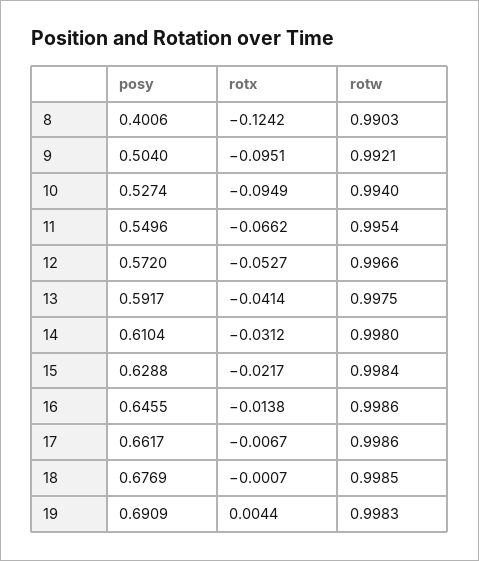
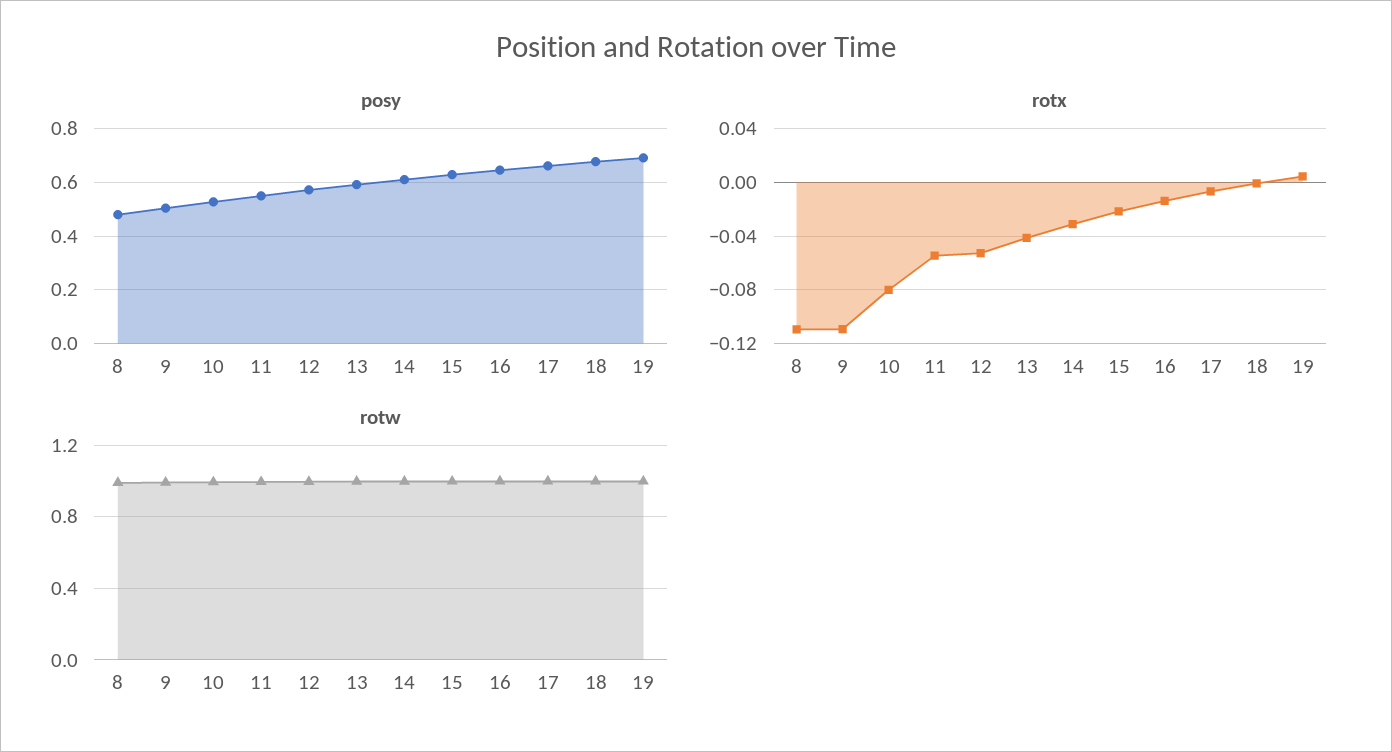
  {
    "posy": {
-     "8": 0.4006,
+     "8": 0.475,
      "9": 0.504,
      "10": 0.5274,
      "11": 0.5496,
      "12": 0.572,
      "13": 0.5917,
      "14": 0.6104,
      "15": 0.6288,
      "16": 0.6455,
      "17": 0.6617,
      "18": 0.6769,
      "19": 0.6909
    },
    "rotx": {
-     "8": -0.1242,
+     "8": -0.11,
-     "9": -0.0951,
+     "9": -0.11,
-     "10": -0.0949,
+     "10": -0.08,
-     "11": -0.0662,
+     "11": -0.055,
      "12": -0.0527,
      "13": -0.0414,
      "14": -0.0312,
      "15": -0.0217,
      "16": -0.0138,
      "17": -0.0067,
      "18": -0.0007,
      "19": 0.0044
    },
    "rotw": {
      "8": 0.9903,
      "9": 0.9921,
      "10": 0.994,
      "11": 0.9954,
      "12": 0.9966,
      "13": 0.9975,
      "14": 0.998,
      "15": 0.9984,
      "16": 0.9986,
      "17": 0.9986,
      "18": 0.9985,
      "19": 0.9983
    }
  }

